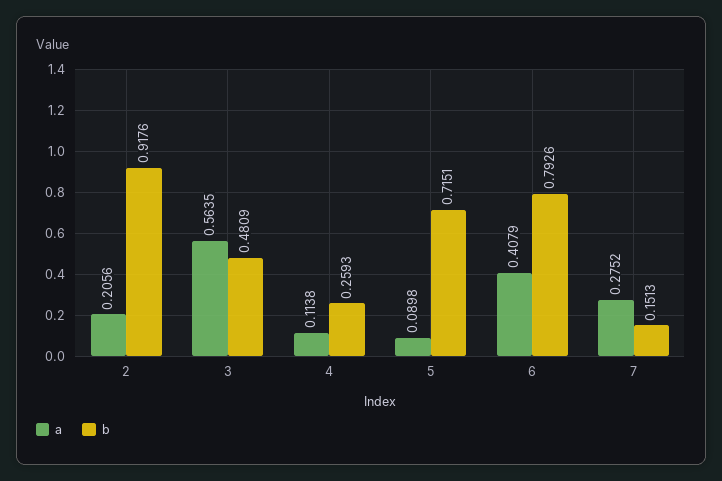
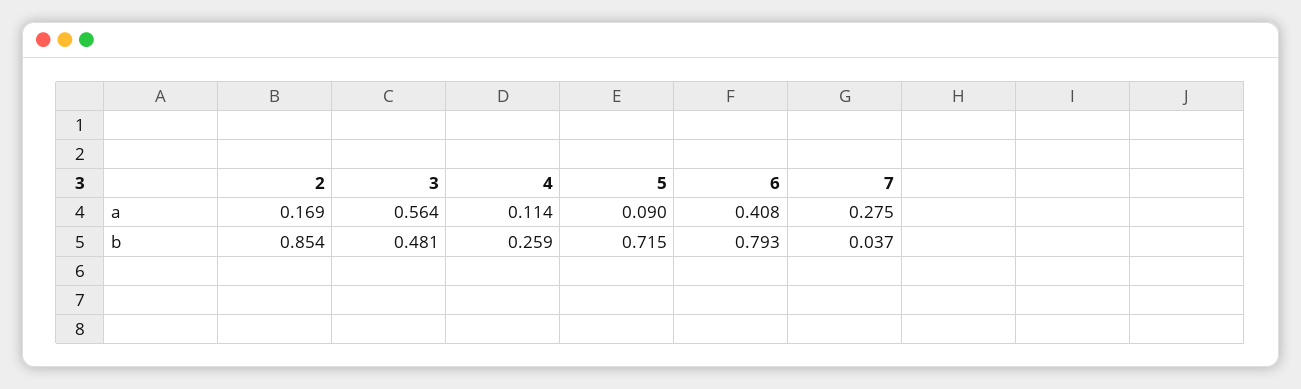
  {
    "a": {
-     "2": 0.2056,
+     "2": 0.169,
      "3": 0.5635,
      "4": 0.1138,
      "5": 0.0898,
      "6": 0.4079,
      "7": 0.2752
    },
    "b": {
-     "2": 0.9176,
+     "2": 0.854,
      "3": 0.4809,
      "4": 0.2593,
      "5": 0.7151,
      "6": 0.7926,
-     "7": 0.1513
+     "7": 0.037
    }
  }

